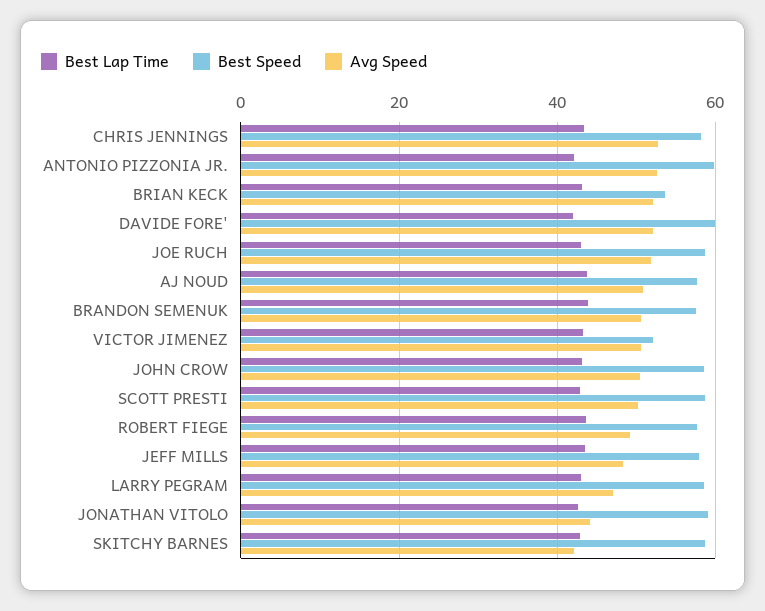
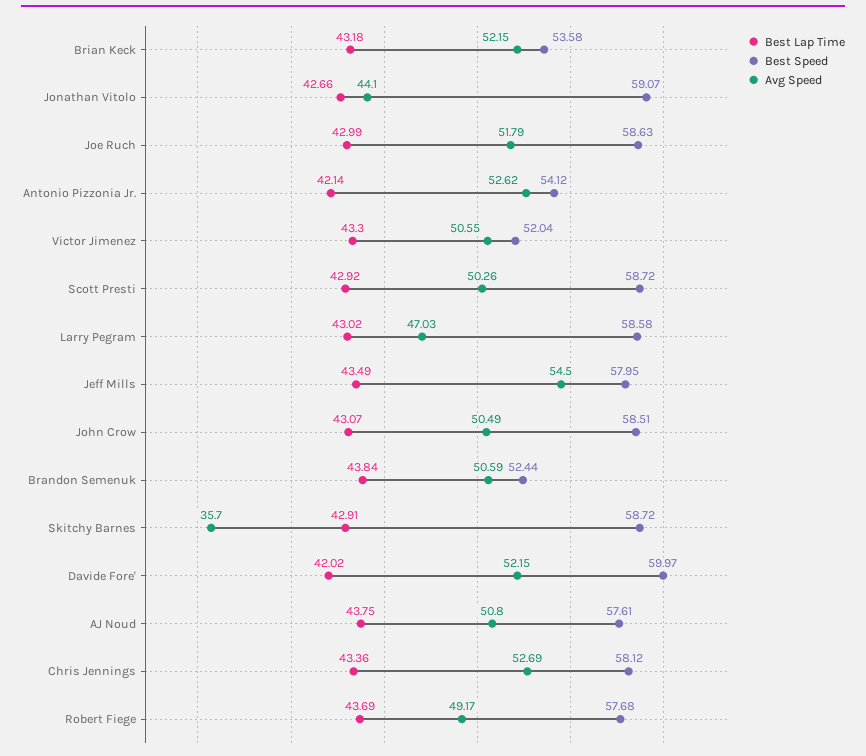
  {
    "Best Lap Time": {
      "CHRIS JENNINGS": 43.36,
      "ANTONIO PIZZONIA JR.": 42.14,
      "BRIAN KECK": 43.18,
      "DAVIDE FORE'": 42.02,
      "JOE RUCH": 42.99,
      "AJ NOUD": 43.75,
      "BRANDON SEMENUK": 43.84,
      "VICTOR JIMENEZ": 43.3,
      "JOHN CROW": 43.07,
      "SCOTT PRESTI": 42.92,
      "ROBERT FIEGE": 43.69,
      "JEFF MILLS": 43.49,
      "LARRY PEGRAM": 43.02,
      "JONATHAN VITOLO": 42.66,
      "SKITCHY BARNES": 42.91
    },
    "Best Speed": {
      "CHRIS JENNINGS": 58.12,
-     "ANTONIO PIZZONIA JR.": 60,
+     "ANTONIO PIZZONIA JR.": 54.12,
      "BRIAN KECK": 53.58,
      "DAVIDE FORE'": 59.97,
      "JOE RUCH": 58.63,
      "AJ NOUD": 57.61,
-     "BRANDON SEMENUK": 58,
+     "BRANDON SEMENUK": 52.44,
      "VICTOR JIMENEZ": 52.04,
      "JOHN CROW": 58.51,
      "SCOTT PRESTI": 58.72,
      "ROBERT FIEGE": 57.68,
      "JEFF MILLS": 57.95,
      "LARRY PEGRAM": 58.58,
      "JONATHAN VITOLO": 59.07,
      "SKITCHY BARNES": 58.72
    },
    "Avg Speed": {
      "CHRIS JENNINGS": 52.69,
      "ANTONIO PIZZONIA JR.": 52.62,
      "BRIAN KECK": 52.15,
      "DAVIDE FORE'": 52.15,
      "JOE RUCH": 51.79,
      "AJ NOUD": 50.8,
      "BRANDON SEMENUK": 50.59,
      "VICTOR JIMENEZ": 50.55,
      "JOHN CROW": 50.49,
      "SCOTT PRESTI": 50.26,
      "ROBERT FIEGE": 49.17,
-     "JEFF MILLS": 48,
+     "JEFF MILLS": 54.5,
      "LARRY PEGRAM": 47.03,
      "JONATHAN VITOLO": 44.1,
-     "SKITCHY BARNES": 42
+     "SKITCHY BARNES": 35.7
    }
  }

